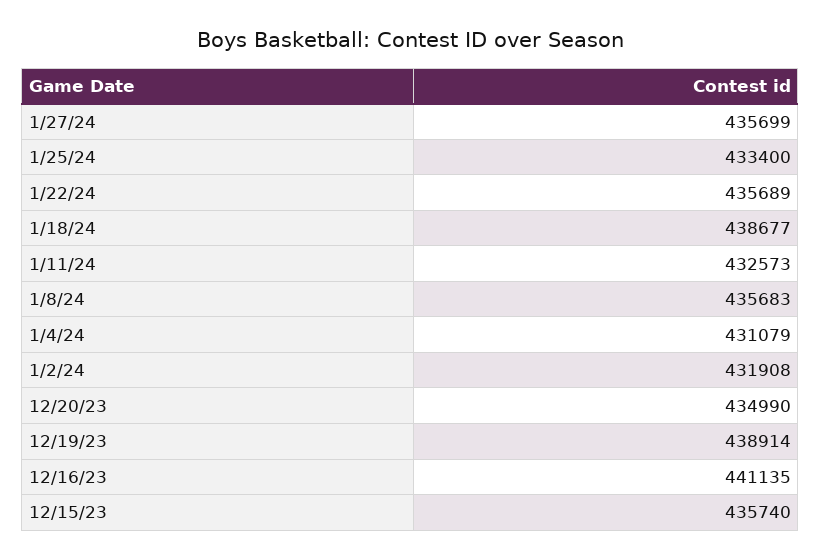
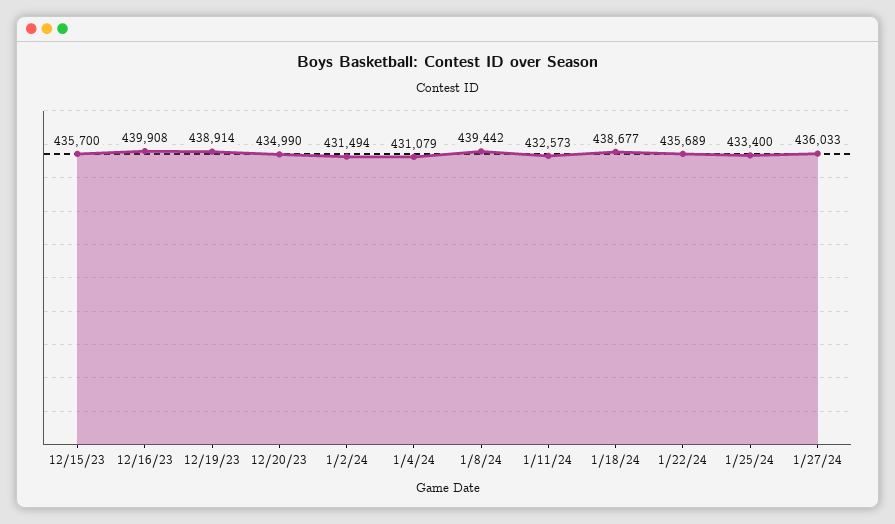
  {
-   "1/27/24": 435699,
+   "1/27/24": 436033,
    "1/25/24": 433400,
    "1/22/24": 435689,
    "1/18/24": 438677,
    "1/11/24": 432573,
-   "1/8/24": 435683,
+   "1/8/24": 439442,
    "1/4/24": 431079,
-   "1/2/24": 431908,
+   "1/2/24": 431494,
    "12/20/23": 434990,
    "12/19/23": 438914,
-   "12/16/23": 441135,
+   "12/16/23": 439908,
-   "12/15/23": 435740
+   "12/15/23": 435700
  }

